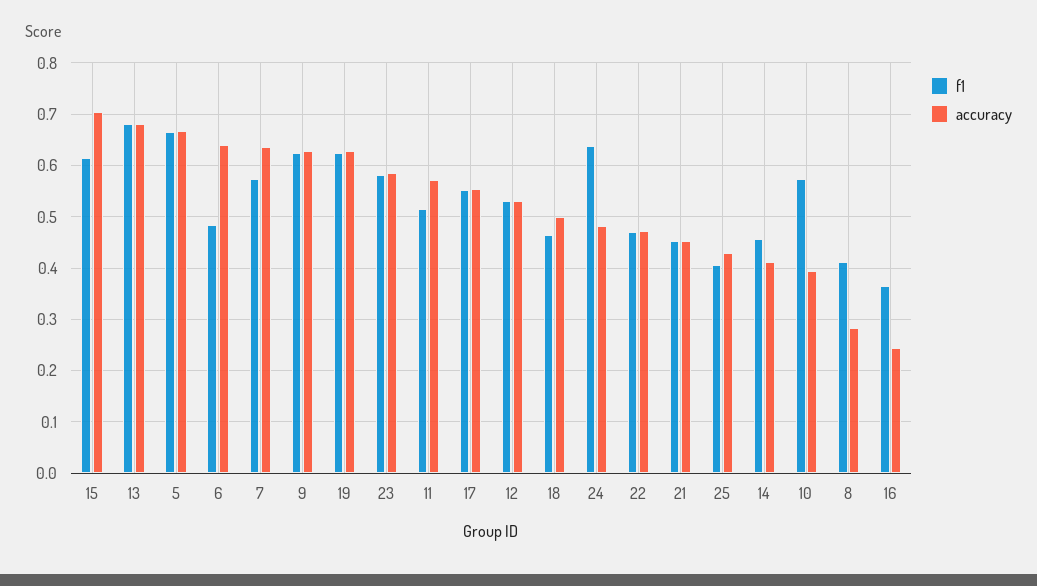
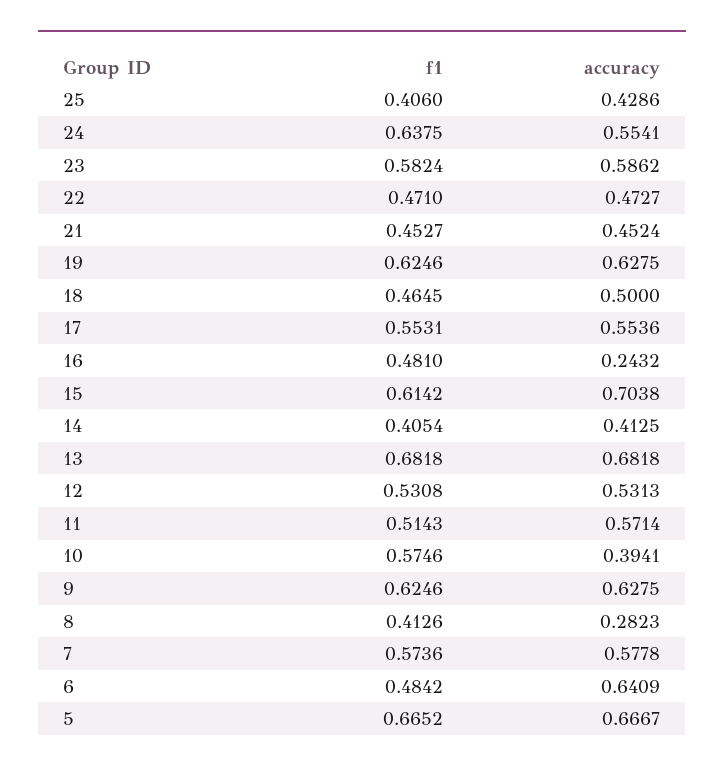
  {
    "f1": {
      "15": 0.6142,
      "13": 0.6818,
      "5": 0.6652,
      "6": 0.4842,
      "7": 0.5736,
      "9": 0.6246,
      "19": 0.6246,
      "23": 0.5824,
      "11": 0.5143,
      "17": 0.5531,
      "12": 0.5308,
      "18": 0.4645,
      "24": 0.6375,
      "22": 0.471,
      "21": 0.4527,
      "25": 0.406,
-     "14": 0.46,
+     "14": 0.4054,
      "10": 0.5746,
      "8": 0.4126,
-     "16": 0.36
+     "16": 0.481
    },
    "accuracy": {
      "15": 0.7038,
      "13": 0.6818,
      "5": 0.6667,
      "6": 0.6409,
-     "7": 0.64,
+     "7": 0.5778,
      "9": 0.6275,
      "19": 0.6275,
      "23": 0.5862,
      "11": 0.5714,
      "17": 0.5536,
      "12": 0.5313,
      "18": 0.5,
-     "24": 0.48,
+     "24": 0.5541,
      "22": 0.4727,
      "21": 0.4524,
      "25": 0.4286,
      "14": 0.4125,
      "10": 0.3941,
      "8": 0.2823,
      "16": 0.2432
    }
  }

